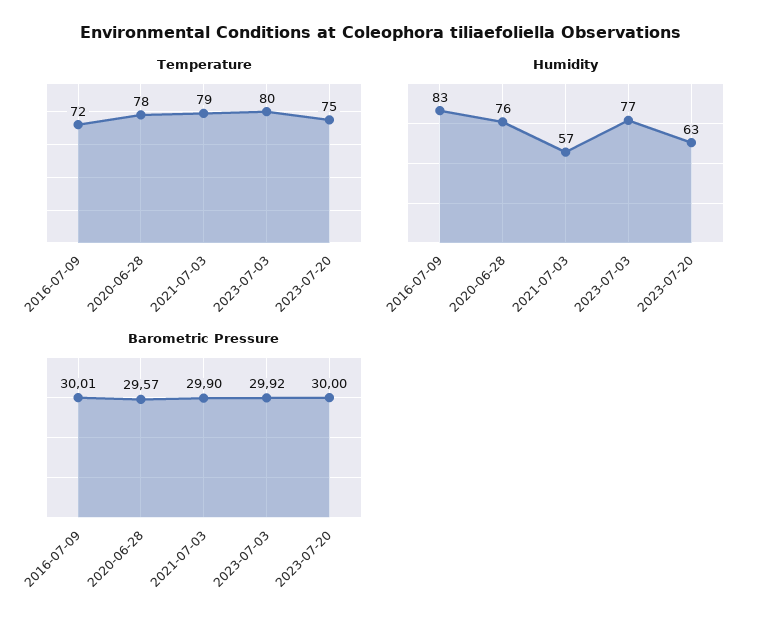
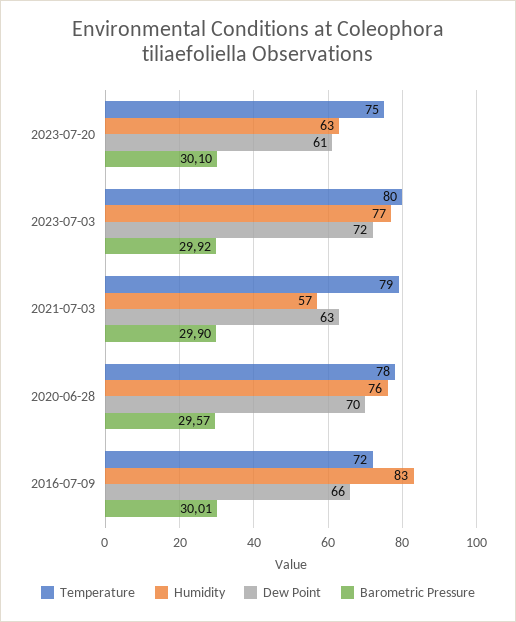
  {
    "Temperature": {
      "2016-07-09": 72,
      "2020-06-28": 78,
      "2021-07-03": 79,
      "2023-07-03": 80,
      "2023-07-20": 75
    },
    "Humidity": {
      "2016-07-09": 83,
      "2020-06-28": 76,
      "2021-07-03": 57,
      "2023-07-03": 77,
      "2023-07-20": 63
    },
    "Barometric Pressure": {
      "2016-07-09": 30.01,
      "2020-06-28": 29.57,
      "2021-07-03": 29.9,
      "2023-07-03": 29.92,
-     "2023-07-20": 30
+     "2023-07-20": 30.1
-   }
+   },
+   "Dew Point": {
+     "2023-07-20": 61,
+     "2023-07-03": 72,
+     "2021-07-03": 63,
+     "2020-06-28": 70,
+     "2016-07-09": 66
+   }
  }

